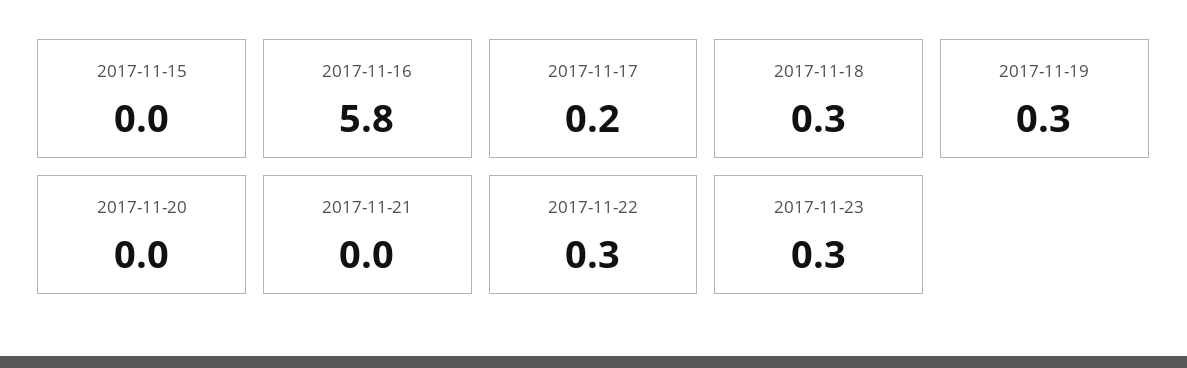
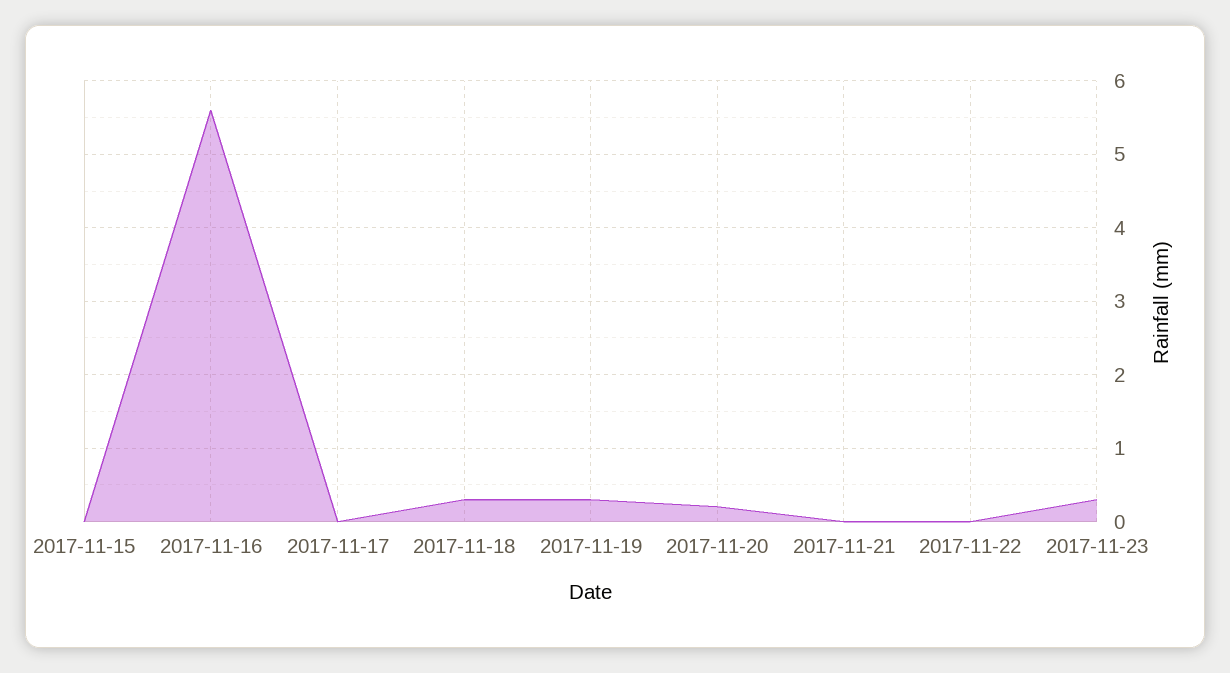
  {
    "2017-11-15": 0,
-   "2017-11-16": 5.8,
+   "2017-11-16": 5.6,
-   "2017-11-17": 0.2,
+   "2017-11-17": 0,
    "2017-11-18": 0.3,
    "2017-11-19": 0.3,
-   "2017-11-20": 0,
+   "2017-11-20": 0.2,
    "2017-11-21": 0,
-   "2017-11-22": 0.3,
+   "2017-11-22": 0,
    "2017-11-23": 0.3
  }

